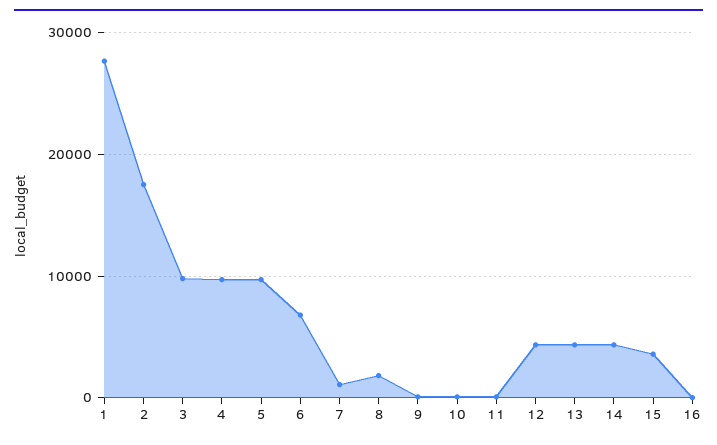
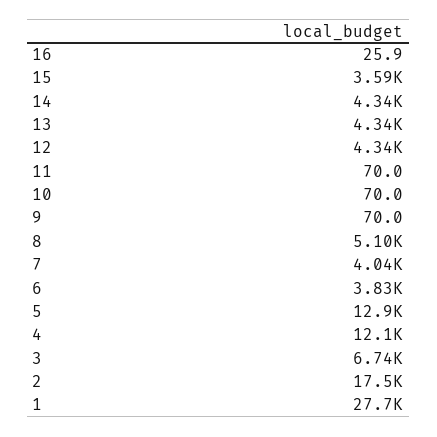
  {
    "1": 27700,
    "2": 17500,
-   "3": 10000,
+   "3": 6740,
-   "4": 10000,
+   "4": 12100,
-   "5": 10000,
+   "5": 12900,
-   "6": 7000,
+   "6": 3830,
-   "7": 1000,
+   "7": 4040,
-   "8": 2000,
+   "8": 5100,
    "9": 70,
    "10": 70,
    "11": 70,
    "12": 4340,
    "13": 4340,
    "14": 4340,
    "15": 3590,
    "16": 25.9
  }

